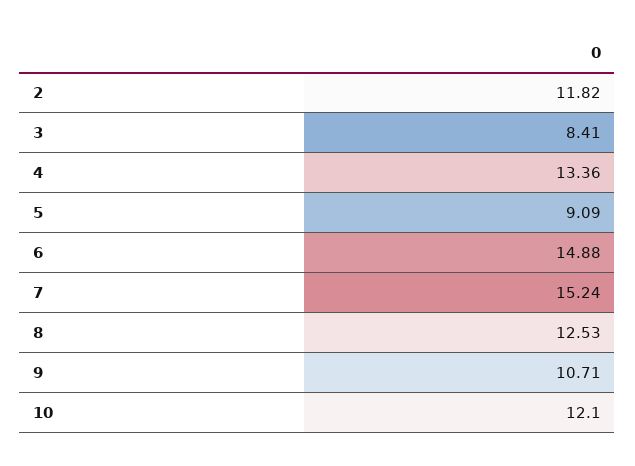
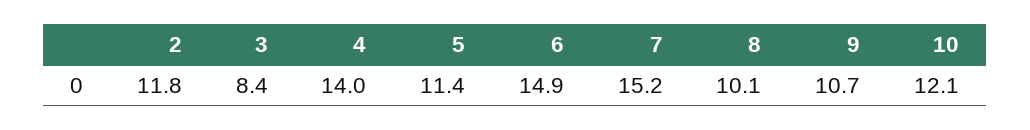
  {
    "2": 11.82,
    "3": 8.41,
-   "4": 13.36,
+   "4": 14,
-   "5": 9.09,
+   "5": 11.4,
    "6": 14.88,
    "7": 15.24,
-   "8": 12.53,
+   "8": 10.1,
    "9": 10.71,
    "10": 12.1
  }

